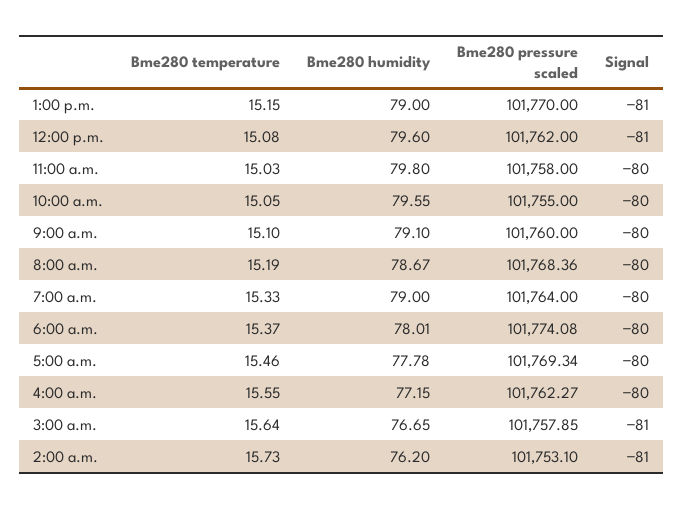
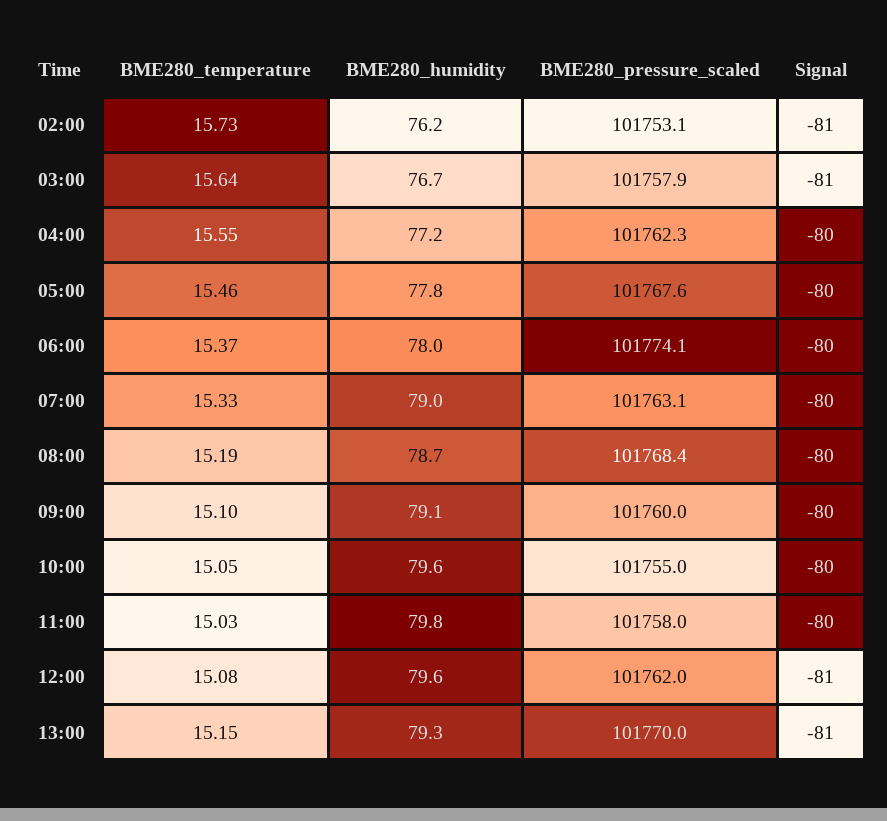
  {
    "Bme280 temperature": {
      "1:00 p.m.": 15.15,
      "12:00 p.m.": 15.08,
      "11:00 a.m.": 15.03,
      "10:00 a.m.": 15.05,
      "9:00 a.m.": 15.1,
      "8:00 a.m.": 15.19,
      "7:00 a.m.": 15.33,
      "6:00 a.m.": 15.37,
      "5:00 a.m.": 15.46,
      "4:00 a.m.": 15.55,
      "3:00 a.m.": 15.64,
      "2:00 a.m.": 15.73
    },
    "Bme280 humidity": {
-     "1:00 p.m.": 79,
+     "1:00 p.m.": 79.3,
      "12:00 p.m.": 79.6,
      "11:00 a.m.": 79.8,
      "10:00 a.m.": 79.55,
      "9:00 a.m.": 79.1,
      "8:00 a.m.": 78.67,
      "7:00 a.m.": 79,
      "6:00 a.m.": 78.01,
      "5:00 a.m.": 77.78,
      "4:00 a.m.": 77.15,
      "3:00 a.m.": 76.65,
      "2:00 a.m.": 76.2
    },
    "Bme280 pressure scaled": {
      "1:00 p.m.": 101770,
      "12:00 p.m.": 101762,
      "11:00 a.m.": 101758,
      "10:00 a.m.": 101755,
      "9:00 a.m.": 101760,
      "8:00 a.m.": 101768.36,
-     "7:00 a.m.": 101764,
+     "7:00 a.m.": 101763.1,
      "6:00 a.m.": 101774.08,
-     "5:00 a.m.": 101769.34,
+     "5:00 a.m.": 101767.6,
      "4:00 a.m.": 101762.27,
      "3:00 a.m.": 101757.85,
      "2:00 a.m.": 101753.1
    },
    "Signal": {
      "1:00 p.m.": -81,
      "12:00 p.m.": -81,
      "11:00 a.m.": -80,
      "10:00 a.m.": -80,
      "9:00 a.m.": -80,
      "8:00 a.m.": -80,
      "7:00 a.m.": -80,
      "6:00 a.m.": -80,
      "5:00 a.m.": -80,
      "4:00 a.m.": -80,
      "3:00 a.m.": -81,
      "2:00 a.m.": -81
    }
  }

